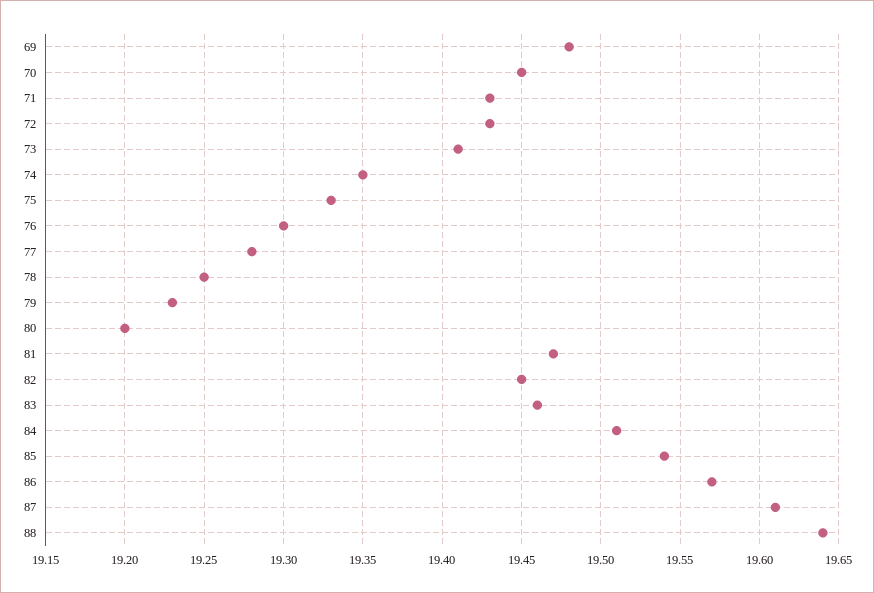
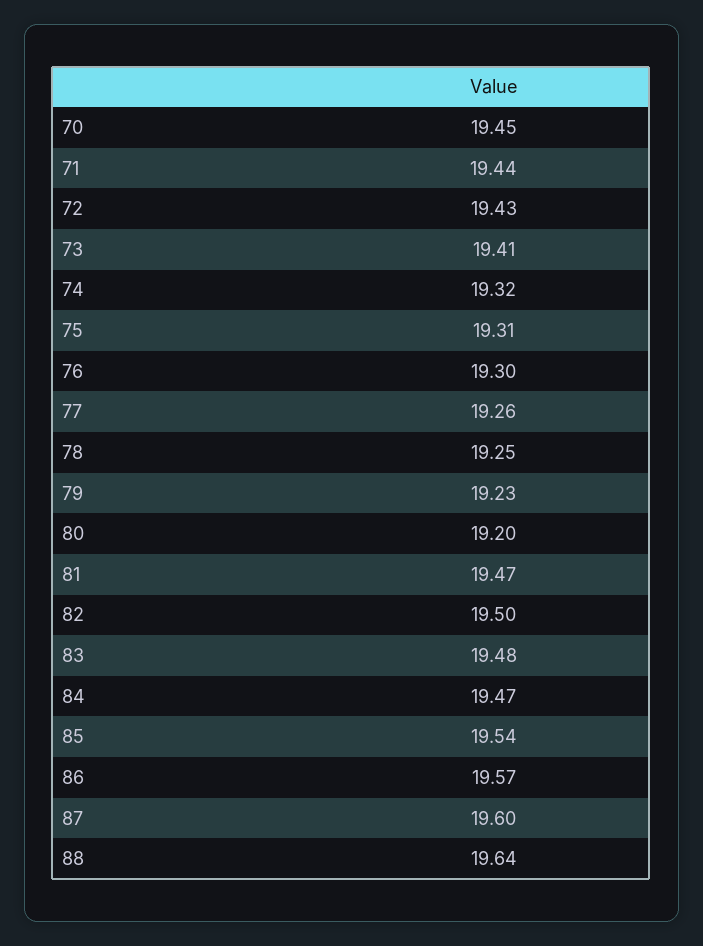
  {
-   "69": 19.48,
    "70": 19.45,
-   "71": 19.43,
+   "71": 19.44,
    "72": 19.43,
    "73": 19.41,
-   "74": 19.35,
+   "74": 19.32,
-   "75": 19.33,
+   "75": 19.31,
    "76": 19.3,
-   "77": 19.28,
+   "77": 19.26,
    "78": 19.25,
    "79": 19.23,
    "80": 19.2,
    "81": 19.47,
-   "82": 19.45,
+   "82": 19.5,
-   "83": 19.46,
+   "83": 19.48,
-   "84": 19.51,
+   "84": 19.47,
    "85": 19.54,
    "86": 19.57,
-   "87": 19.61,
+   "87": 19.6,
    "88": 19.64
  }

